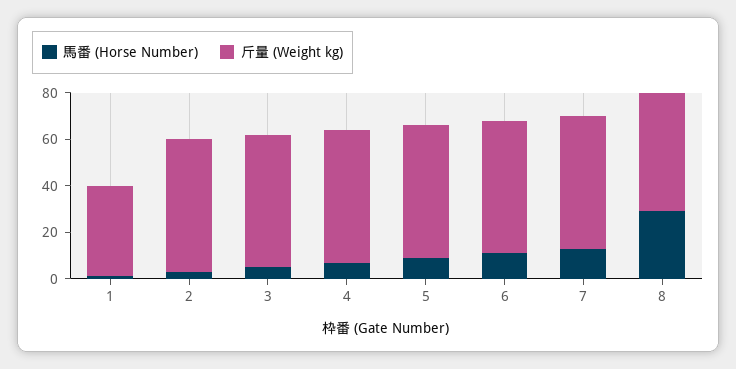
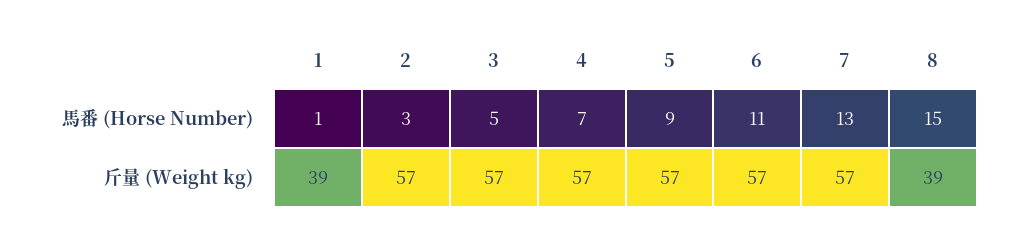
  {
    "馬番 (Horse Number)": {
      "1": 1,
      "2": 3,
      "3": 5,
      "4": 7,
      "5": 9,
      "6": 11,
      "7": 13,
-     "8": 30
+     "8": 15
    },
    "斤量 (Weight kg)": {
      "1": 39,
      "2": 57,
      "3": 57,
      "4": 57,
      "5": 57,
      "6": 57,
      "7": 57,
-     "8": 50
+     "8": 39
    }
  }

